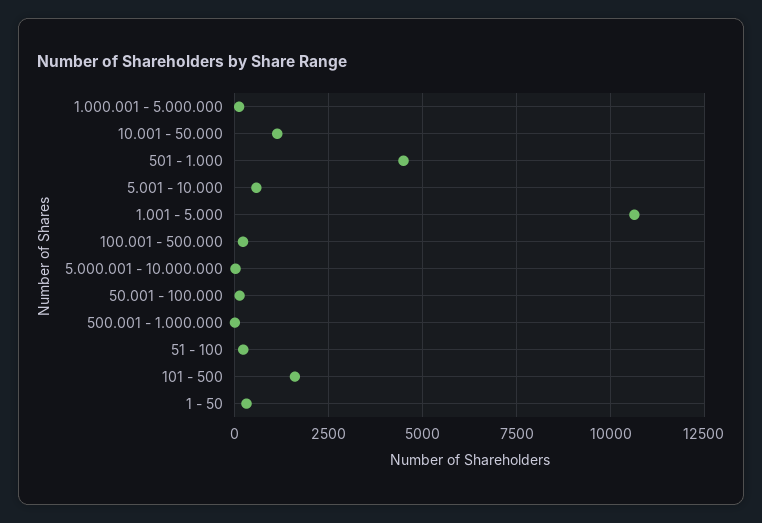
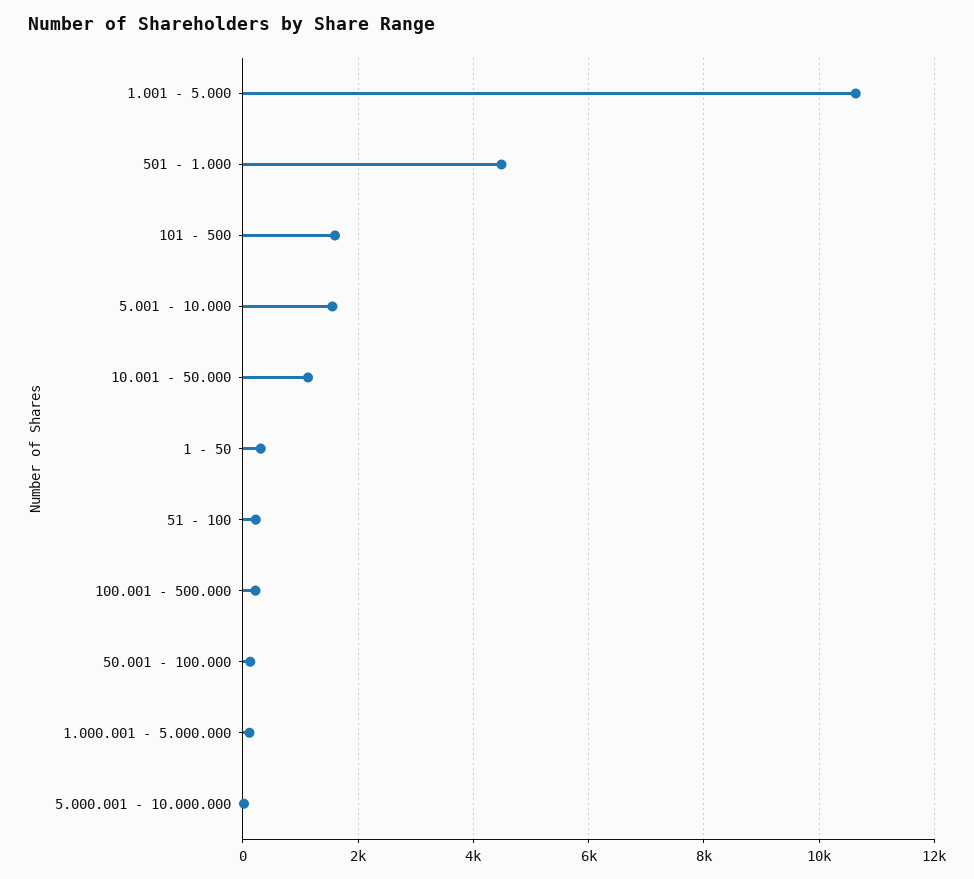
  {
    "1.000.001 - 5.000.000": 200,
    "10.001 - 50.000": 1200,
    "501 - 1.000": 4400,
-   "5.001 - 10.000": 500,
+   "5.001 - 10.000": 1600,
    "1.001 - 5.000": 10600,
    "100.001 - 500.000": 200,
    "5.000.001 - 10.000.000": 0,
    "50.001 - 100.000": 200,
-   "500.001 - 1.000.000": 0,
    "51 - 100": 200,
    "101 - 500": 1600,
    "1 - 50": 400
  }

